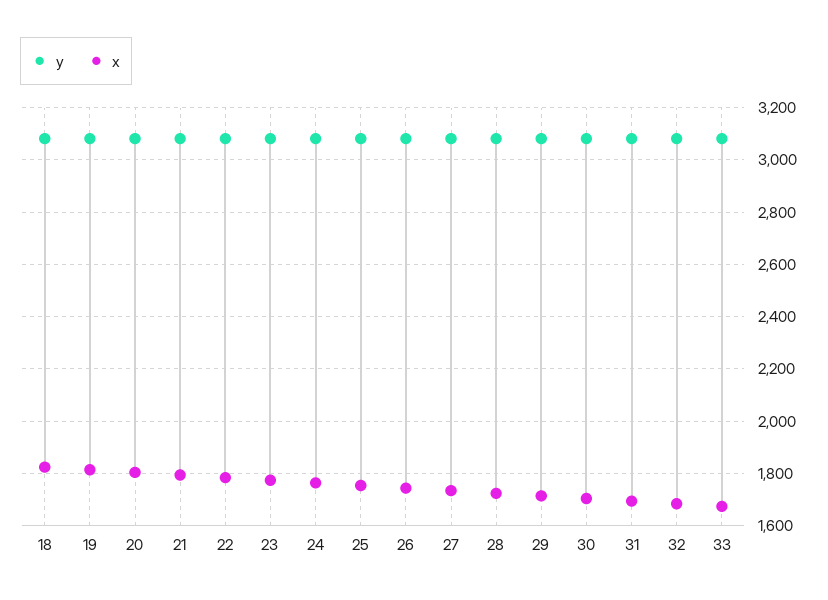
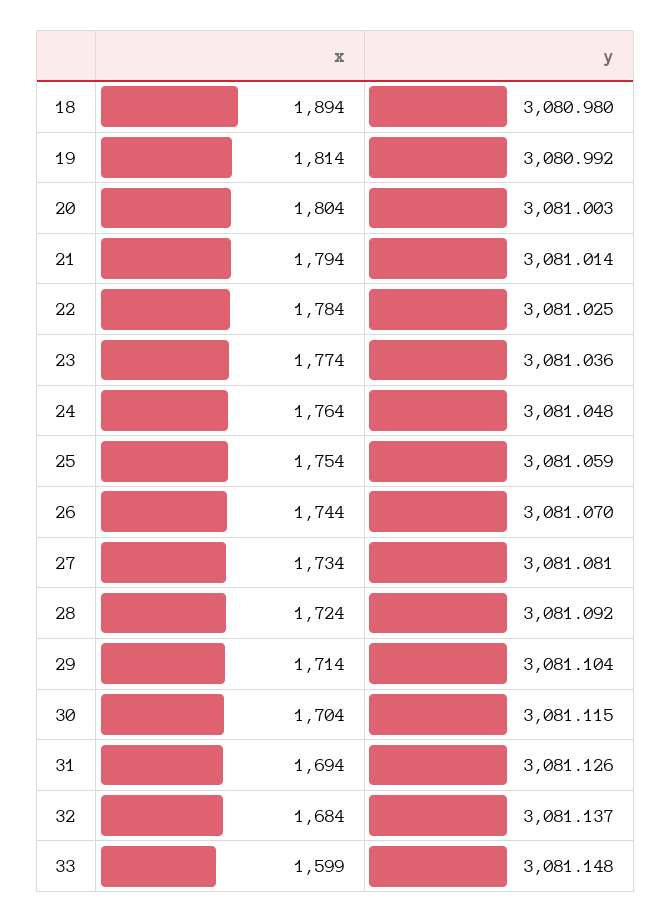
  {
    "y": {
      "18": 3080.98,
      "19": 3080.992,
      "20": 3081.003,
      "21": 3081.014,
      "22": 3081.025,
      "23": 3081.036,
      "24": 3081.048,
      "25": 3081.059,
      "26": 3081.07,
      "27": 3081.081,
      "28": 3081.092,
      "29": 3081.104,
      "30": 3081.115,
      "31": 3081.126,
      "32": 3081.137,
      "33": 3081.148
    },
    "x": {
-     "18": 1825,
+     "18": 1894,
      "19": 1814,
      "20": 1804,
      "21": 1794,
      "22": 1784,
      "23": 1774,
      "24": 1764,
      "25": 1754,
      "26": 1744,
      "27": 1734,
      "28": 1724,
      "29": 1714,
      "30": 1704,
      "31": 1694,
      "32": 1684,
-     "33": 1675
+     "33": 1599
    }
  }

